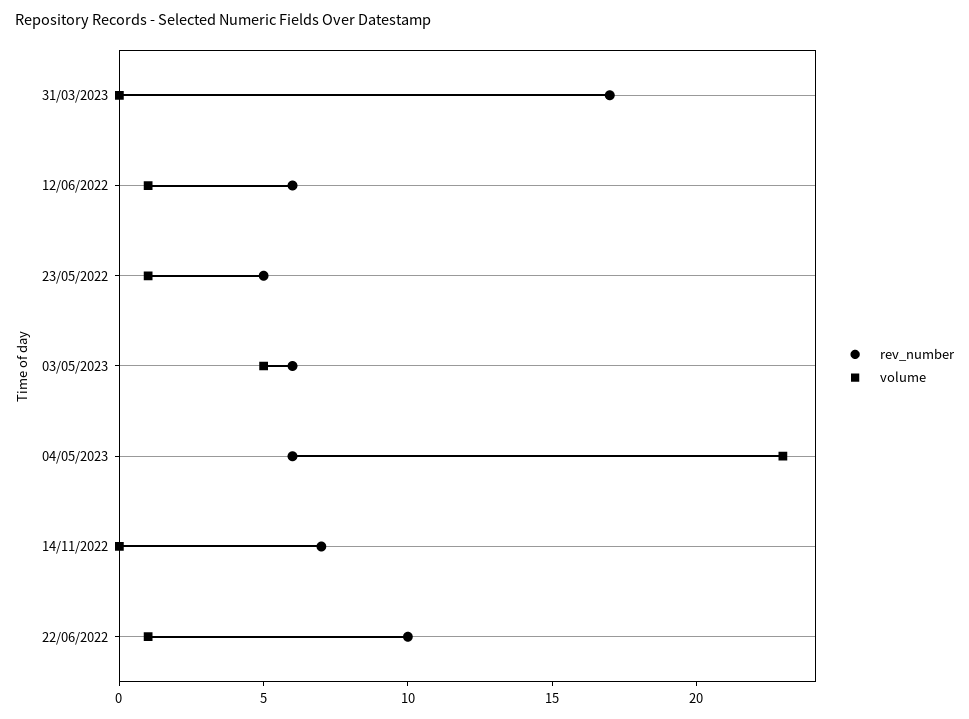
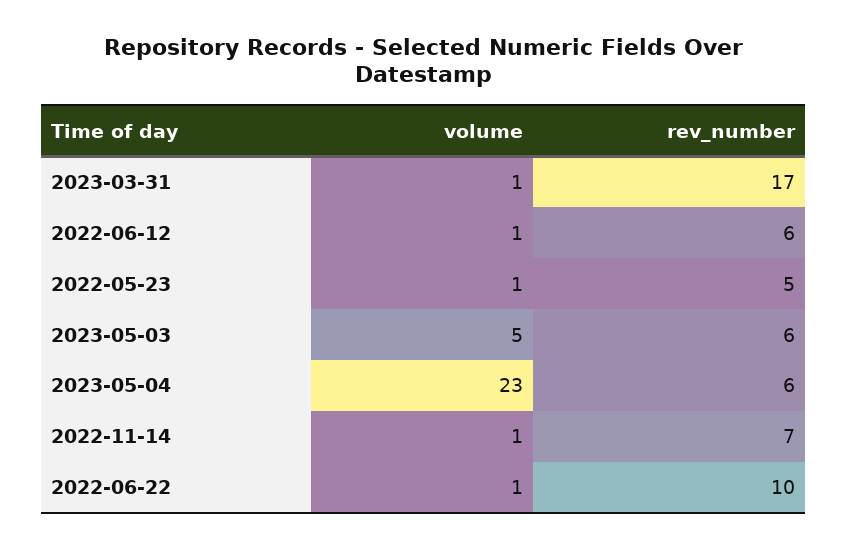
  {
    "rev_number": {
      "31/03/2023": 17,
      "12/06/2022": 6,
      "23/05/2022": 5,
      "03/05/2023": 6,
      "04/05/2023": 6,
      "14/11/2022": 7,
      "22/06/2022": 10
    },
    "volume": {
-     "31/03/2023": 0,
+     "31/03/2023": 1,
      "12/06/2022": 1,
      "23/05/2022": 1,
      "03/05/2023": 5,
      "04/05/2023": 23,
-     "14/11/2022": 0,
+     "14/11/2022": 1,
      "22/06/2022": 1
    }
  }

